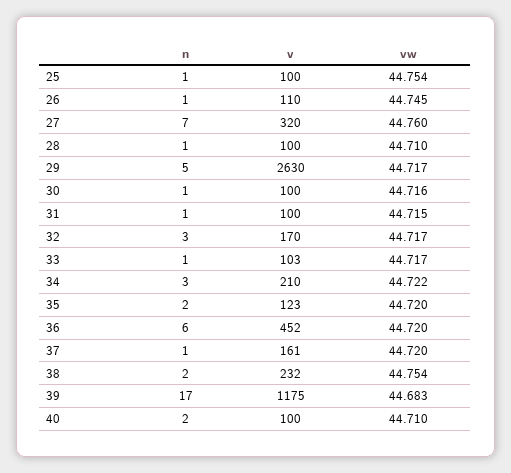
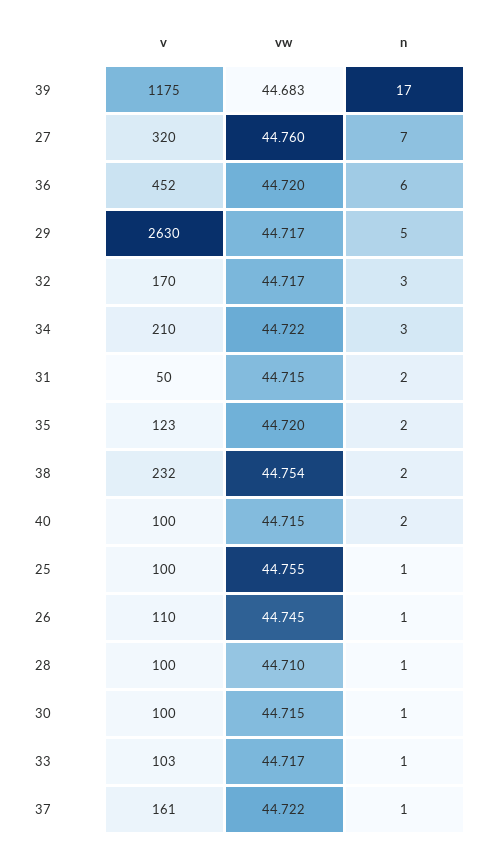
  {
    "n": {
      "25": 1,
      "26": 1,
      "27": 7,
      "28": 1,
      "29": 5,
      "30": 1,
-     "31": 1,
+     "31": 2,
      "32": 3,
      "33": 1,
      "34": 3,
      "35": 2,
      "36": 6,
      "37": 1,
      "38": 2,
      "39": 17,
      "40": 2
    },
    "v": {
      "25": 100,
      "26": 110,
      "27": 320,
      "28": 100,
      "29": 2630,
      "30": 100,
-     "31": 100,
+     "31": 50,
      "32": 170,
      "33": 103,
      "34": 210,
      "35": 123,
      "36": 452,
      "37": 161,
      "38": 232,
      "39": 1175,
      "40": 100
    },
    "vw": {
-     "25": 44.754,
+     "25": 44.755,
      "26": 44.745,
      "27": 44.76,
      "28": 44.71,
      "29": 44.717,
-     "30": 44.716,
+     "30": 44.715,
      "31": 44.715,
      "32": 44.717,
      "33": 44.717,
      "34": 44.722,
      "35": 44.72,
      "36": 44.72,
-     "37": 44.72,
+     "37": 44.722,
      "38": 44.754,
      "39": 44.683,
-     "40": 44.71
+     "40": 44.715
    }
  }

